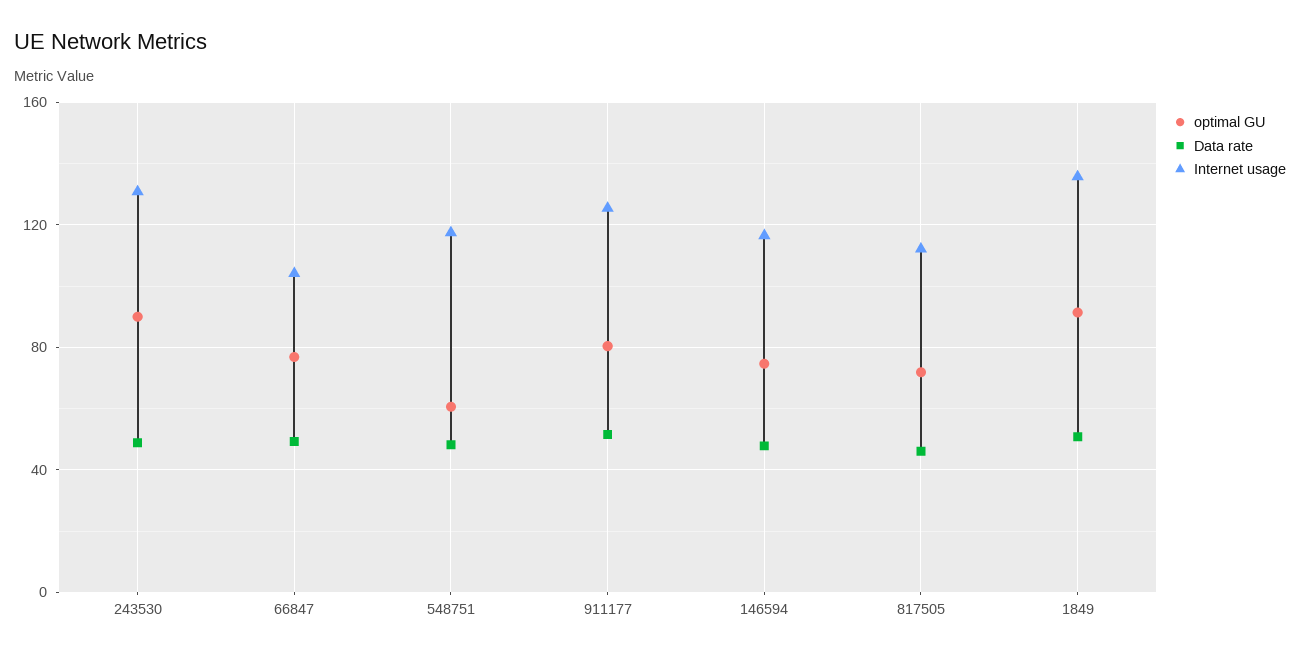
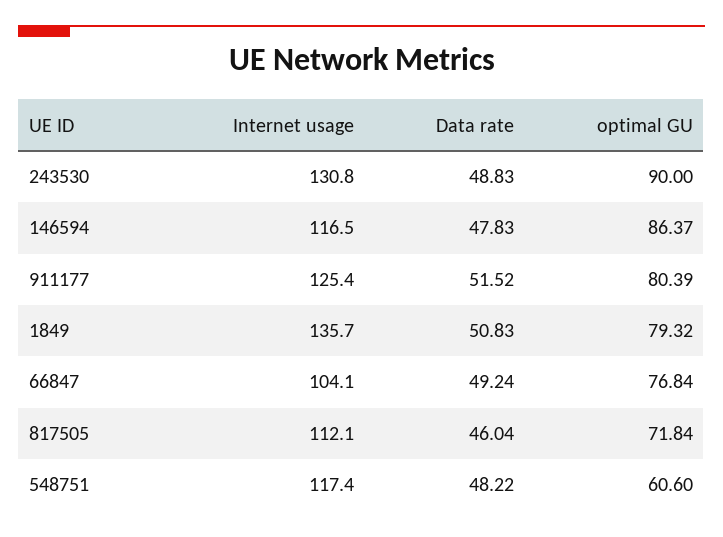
  {
    "optimal GU": {
      "243530": 90,
      "66847": 76.84,
      "548751": 60.6,
      "911177": 80.39,
-     "146594": 75,
+     "146594": 86.37,
      "817505": 71.84,
-     "1849": 90
+     "1849": 79.32
    },
    "Data rate": {
      "243530": 48.83,
      "66847": 49.24,
      "548751": 48.22,
      "911177": 51.52,
      "146594": 47.83,
      "817505": 46.04,
      "1849": 50.83
    },
    "Internet usage": {
      "243530": 130.8,
      "66847": 104.1,
      "548751": 117.4,
      "911177": 125.4,
      "146594": 116.5,
      "817505": 112.1,
      "1849": 135.7
    }
  }

